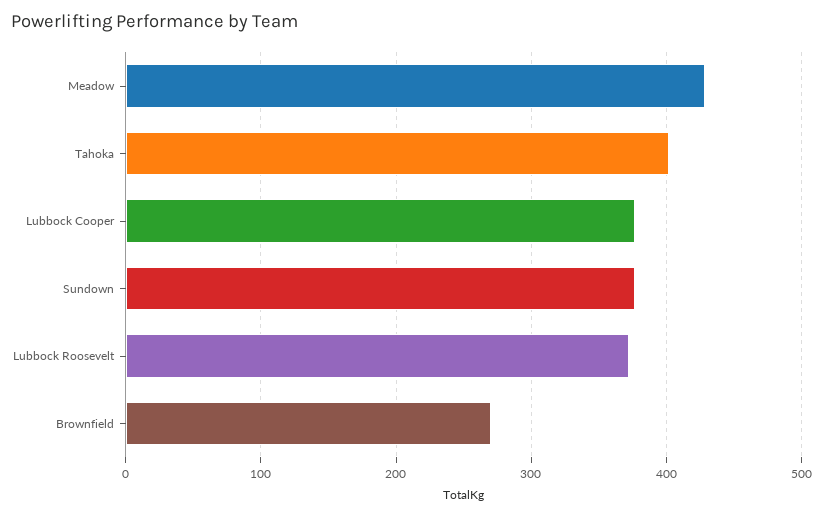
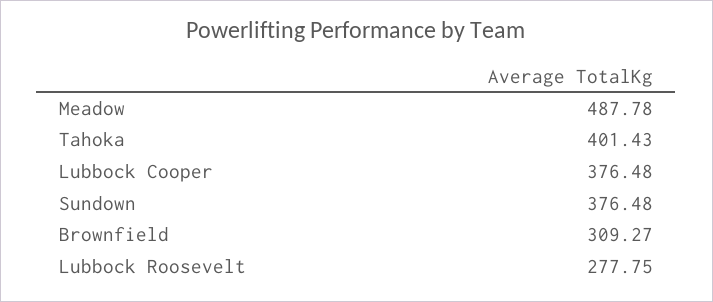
  {
-   "Meadow": 430,
+   "Meadow": 487.78,
    "Tahoka": 401.43,
    "Lubbock Cooper": 376.48,
    "Sundown": 376.48,
-   "Lubbock Roosevelt": 370,
+   "Lubbock Roosevelt": 277.75,
-   "Brownfield": 270
+   "Brownfield": 309.27
  }

